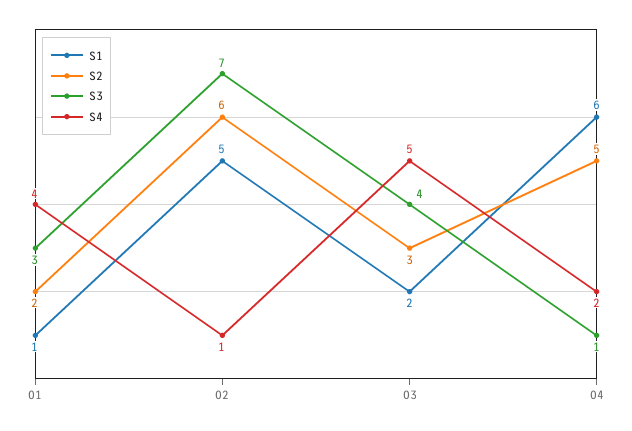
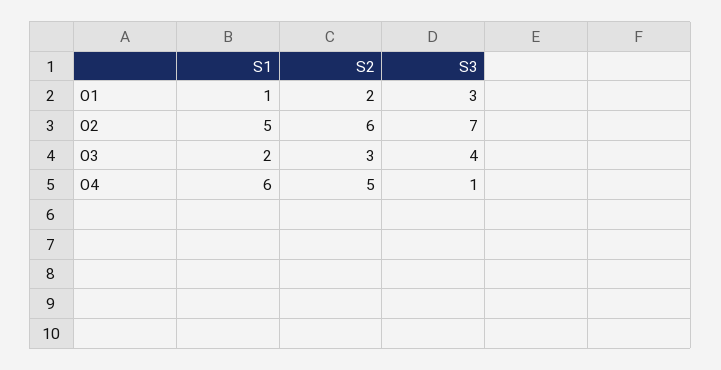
  {
    "S1": {
      "O1": 1,
      "O2": 5,
      "O3": 2,
      "O4": 6
    },
    "S2": {
      "O1": 2,
      "O2": 6,
      "O3": 3,
      "O4": 5
    },
    "S3": {
      "O1": 3,
      "O2": 7,
      "O3": 4,
      "O4": 1
-   },
+   }
-   "S4": {
-     "O1": 4,
-     "O2": 1,
-     "O3": 5,
-     "O4": 2
-   }
  }

